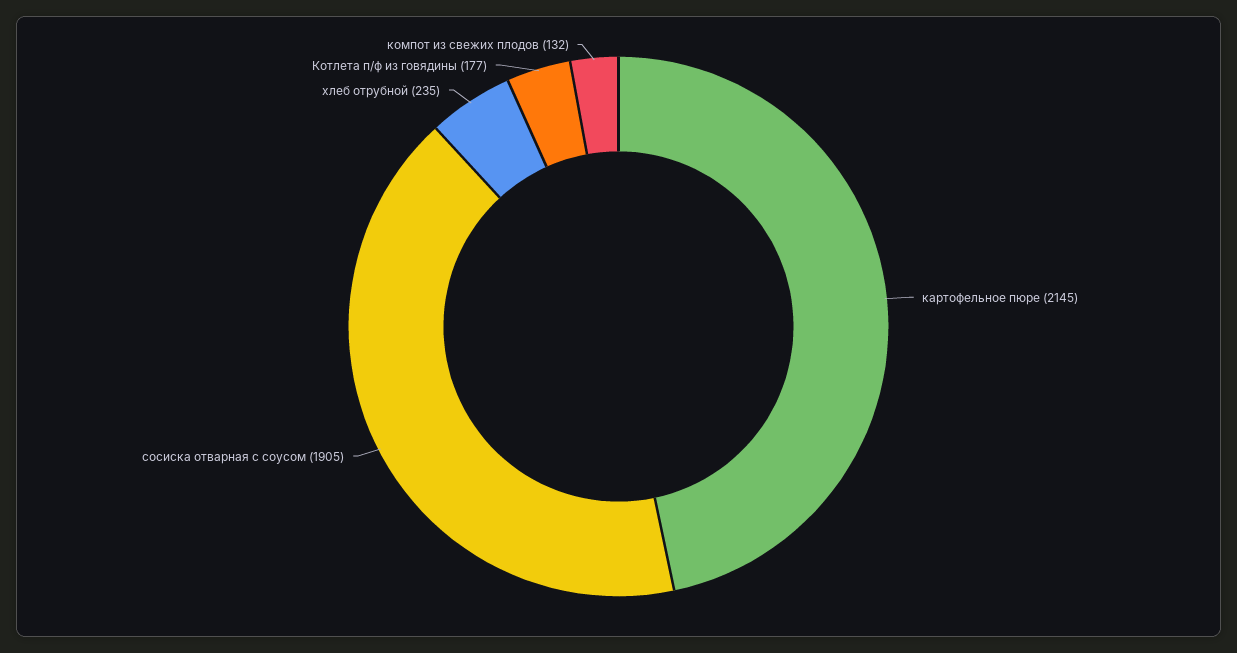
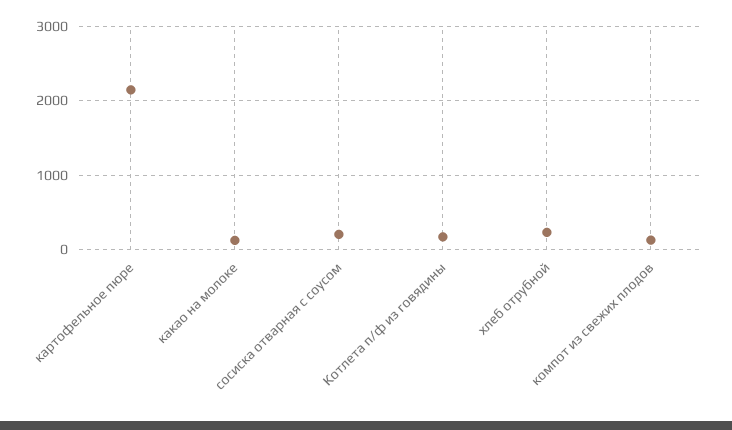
  {
    "картофельное пюре": 2145,
-   "сосиска отварная с соусом": 1905,
+   "сосиска отварная с соусом": 200,
    "хлеб отрубной": 235,
    "Котлета п/ф из говядины": 177,
-   "компот из свежих плодов": 132
+   "компот из свежих плодов": 132,
+   "какао на молоке": 100
  }

